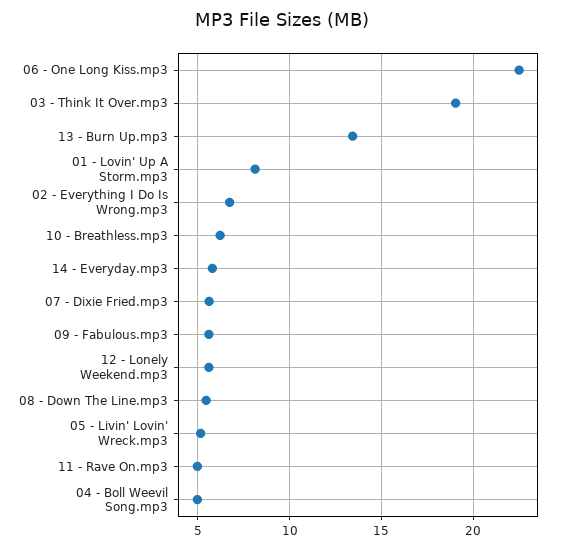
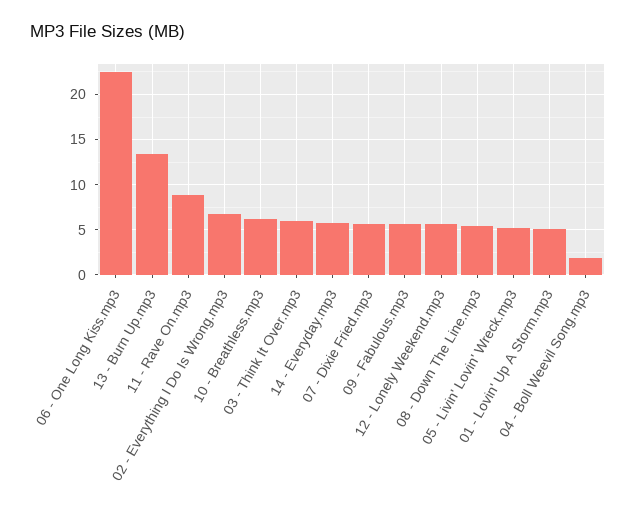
  {
    "06 - One Long Kiss.mp3": 22.5,
-   "03 - Think It Over.mp3": 19,
+   "03 - Think It Over.mp3": 6,
    "13 - Burn Up.mp3": 13.5,
-   "01 - Lovin' Up A Storm.mp3": 8,
+   "01 - Lovin' Up A Storm.mp3": 5,
    "02 - Everything I Do Is Wrong.mp3": 6.5,
    "10 - Breathless.mp3": 6,
    "14 - Everyday.mp3": 6,
    "07 - Dixie Fried.mp3": 5.5,
    "09 - Fabulous.mp3": 5.5,
    "12 - Lonely Weekend.mp3": 5.5,
    "08 - Down The Line.mp3": 5.5,
    "05 - Livin' Lovin' Wreck.mp3": 5,
-   "11 - Rave On.mp3": 5,
+   "11 - Rave On.mp3": 9,
-   "04 - Boll Weevil Song.mp3": 5
+   "04 - Boll Weevil Song.mp3": 2
  }

